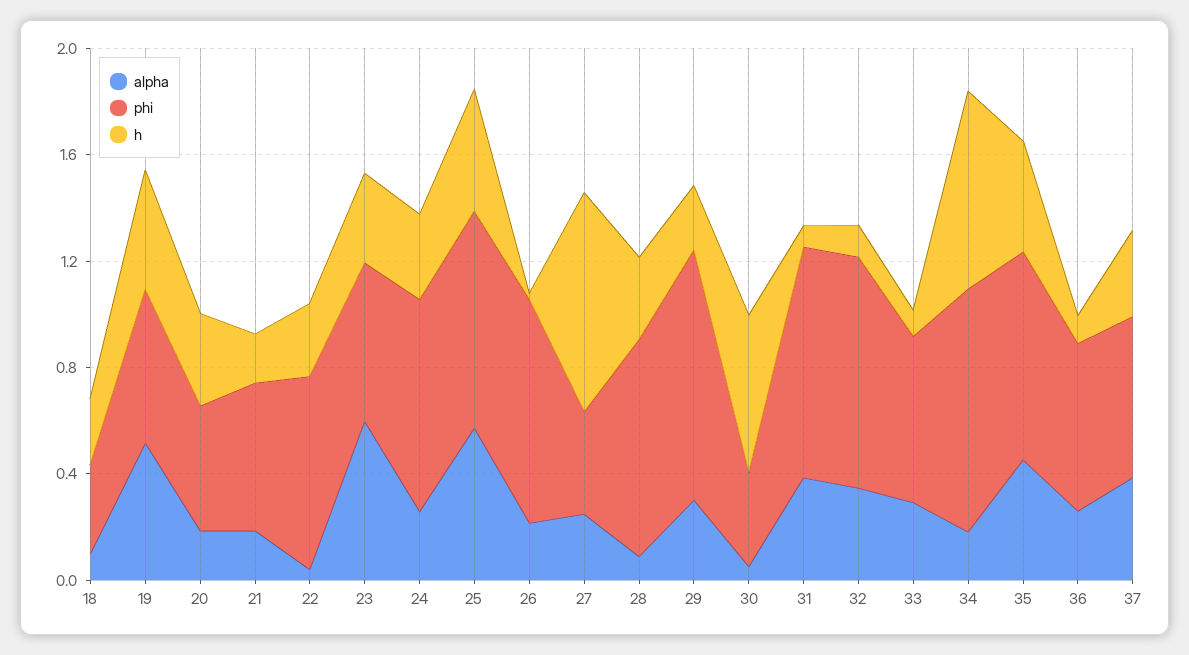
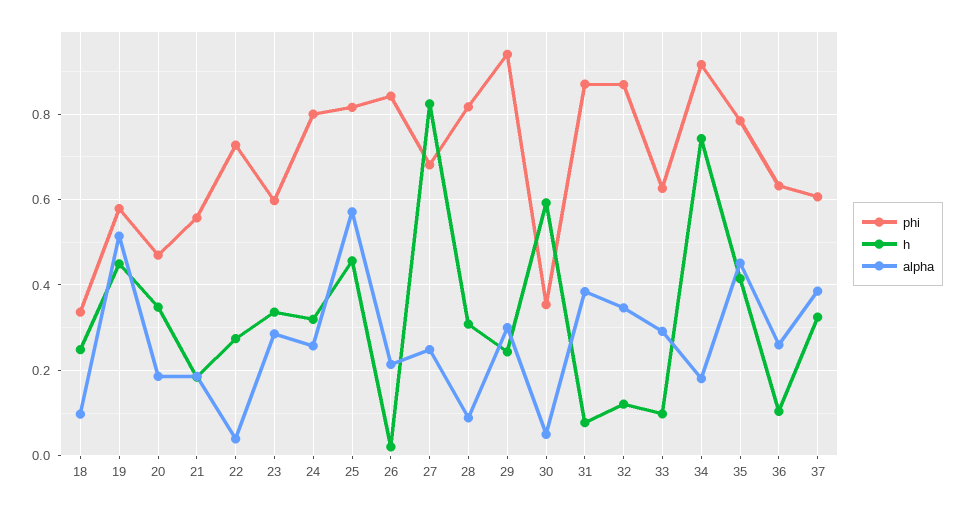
  {
    "alpha": {
      "18": 0.1,
      "19": 0.52,
      "20": 0.18,
      "21": 0.18,
      "22": 0.04,
-     "23": 0.6,
+     "23": 0.28,
      "24": 0.26,
      "25": 0.58,
      "26": 0.22,
      "27": 0.24,
      "28": 0.08,
      "29": 0.3,
      "30": 0.06,
      "31": 0.38,
      "32": 0.34,
      "33": 0.3,
      "34": 0.18,
      "35": 0.46,
      "36": 0.26,
      "37": 0.38
    },
    "phi": {
      "18": 0.34,
      "19": 0.58,
      "20": 0.46,
      "21": 0.56,
      "22": 0.72,
      "23": 0.6,
      "24": 0.8,
      "25": 0.82,
      "26": 0.84,
-     "27": 0.4,
+     "27": 0.68,
      "28": 0.82,
      "29": 0.94,
      "30": 0.36,
      "31": 0.88,
      "32": 0.86,
      "33": 0.62,
      "34": 0.92,
      "35": 0.78,
      "36": 0.64,
      "37": 0.6
    },
    "h": {
      "18": 0.24,
      "19": 0.44,
      "20": 0.34,
      "21": 0.18,
      "22": 0.28,
      "23": 0.34,
      "24": 0.32,
      "25": 0.46,
      "26": 0.02,
      "27": 0.82,
      "28": 0.3,
      "29": 0.24,
      "30": 0.6,
      "31": 0.08,
      "32": 0.12,
      "33": 0.1,
      "34": 0.74,
      "35": 0.42,
      "36": 0.1,
      "37": 0.32
    }
  }

